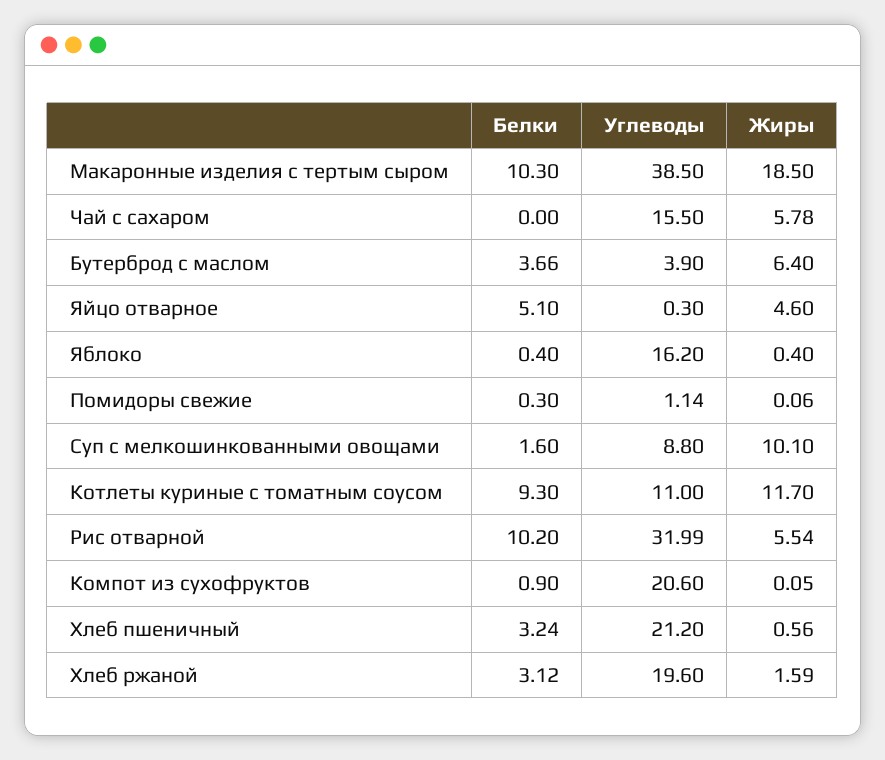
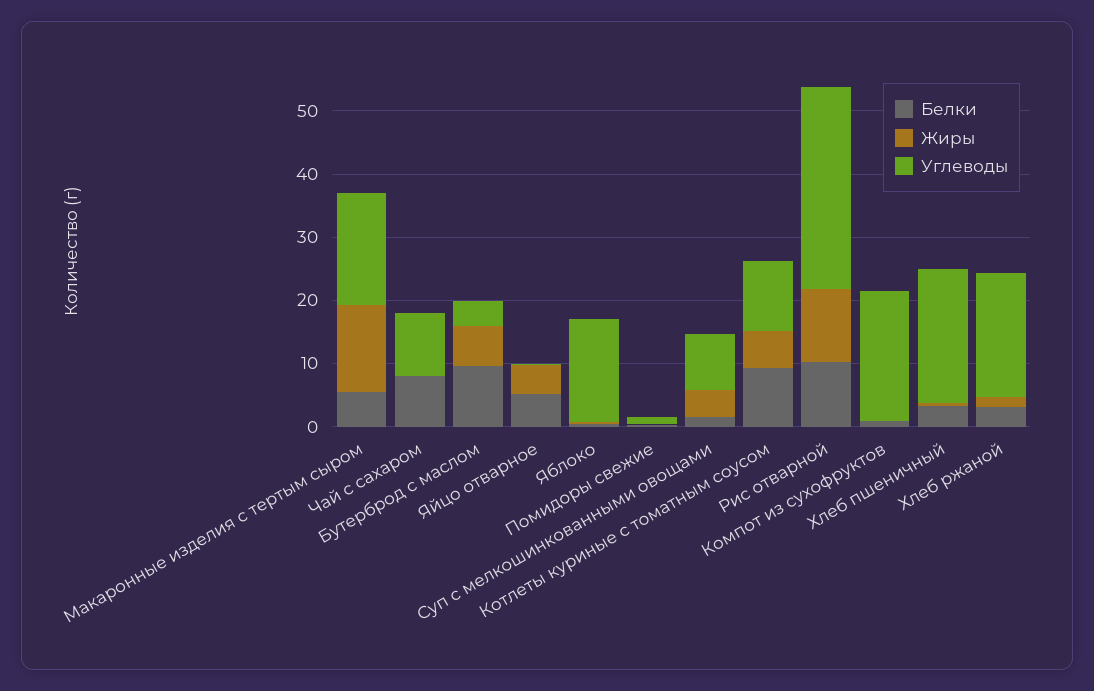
  {
    "Белки": {
-     "Макаронные изделия с тертым сыром": 10.3,
+     "Макаронные изделия с тертым сыром": 6,
-     "Чай с сахаром": 0,
+     "Чай с сахаром": 8,
-     "Бутерброд с маслом": 3.66,
+     "Бутерброд с маслом": 10,
      "Яйцо отварное": 5.1,
      "Яблоко": 0.4,
      "Помидоры свежие": 0.3,
      "Суп с мелкошинкованными овощами": 1.6,
      "Котлеты куриные с томатным соусом": 9.3,
      "Рис отварной": 10.2,
      "Компот из сухофруктов": 0.9,
      "Хлеб пшеничный": 3.24,
      "Хлеб ржаной": 3.12
    },
    "Углеводы": {
-     "Макаронные изделия с тертым сыром": 38.5,
+     "Макаронные изделия с тертым сыром": 18,
-     "Чай с сахаром": 15.5,
+     "Чай с сахаром": 10,
      "Бутерброд с маслом": 3.9,
      "Яйцо отварное": 0.3,
      "Яблоко": 16.2,
      "Помидоры свежие": 1.14,
      "Суп с мелкошинкованными овощами": 8.8,
      "Котлеты куриные с томатным соусом": 11,
      "Рис отварной": 31.99,
      "Компот из сухофруктов": 20.6,
      "Хлеб пшеничный": 21.2,
      "Хлеб ржаной": 19.6
    },
    "Жиры": {
-     "Макаронные изделия с тертым сыром": 18.5,
+     "Макаронные изделия с тертым сыром": 14,
-     "Чай с сахаром": 5.78,
+     "Чай с сахаром": 0,
      "Бутерброд с маслом": 6.4,
      "Яйцо отварное": 4.6,
      "Яблоко": 0.4,
      "Помидоры свежие": 0.06,
-     "Суп с мелкошинкованными овощами": 10.1,
+     "Суп с мелкошинкованными овощами": 4,
-     "Котлеты куриные с томатным соусом": 11.7,
+     "Котлеты куриные с томатным соусом": 6,
-     "Рис отварной": 5.54,
+     "Рис отварной": 12,
      "Компот из сухофруктов": 0.05,
      "Хлеб пшеничный": 0.56,
      "Хлеб ржаной": 1.59
    }
  }

